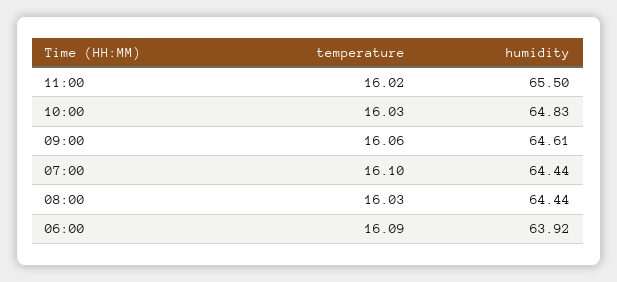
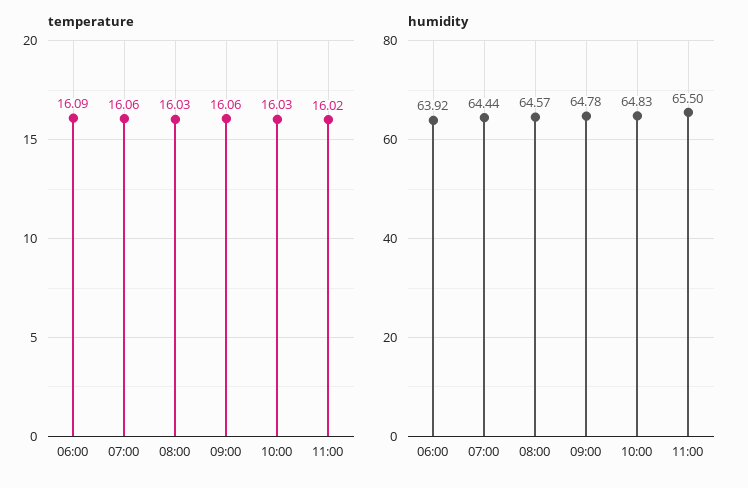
  {
    "temperature": {
      "11:00": 16.02,
      "10:00": 16.03,
      "09:00": 16.06,
-     "07:00": 16.1,
+     "07:00": 16.06,
      "08:00": 16.03,
      "06:00": 16.09
    },
    "humidity": {
      "11:00": 65.5,
      "10:00": 64.83,
-     "09:00": 64.61,
+     "09:00": 64.78,
      "07:00": 64.44,
-     "08:00": 64.44,
+     "08:00": 64.57,
      "06:00": 63.92
    }
  }

